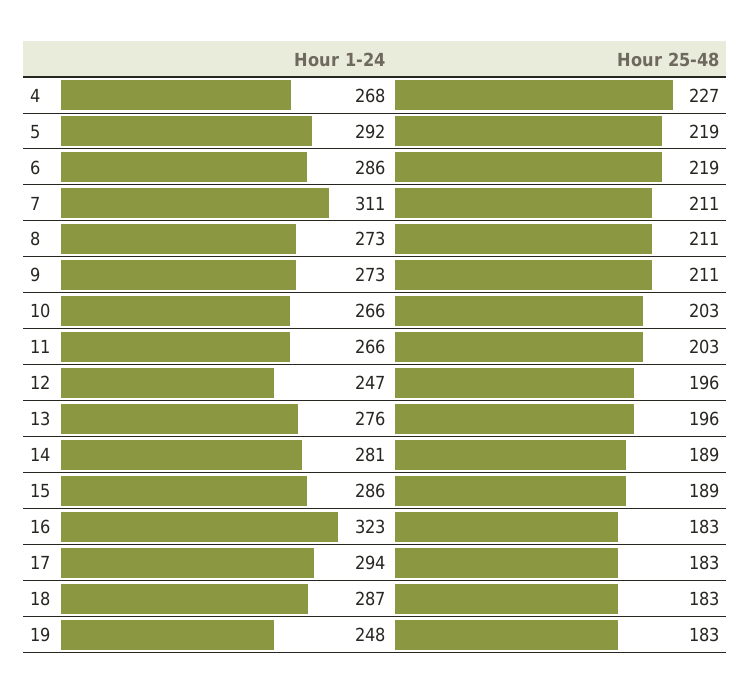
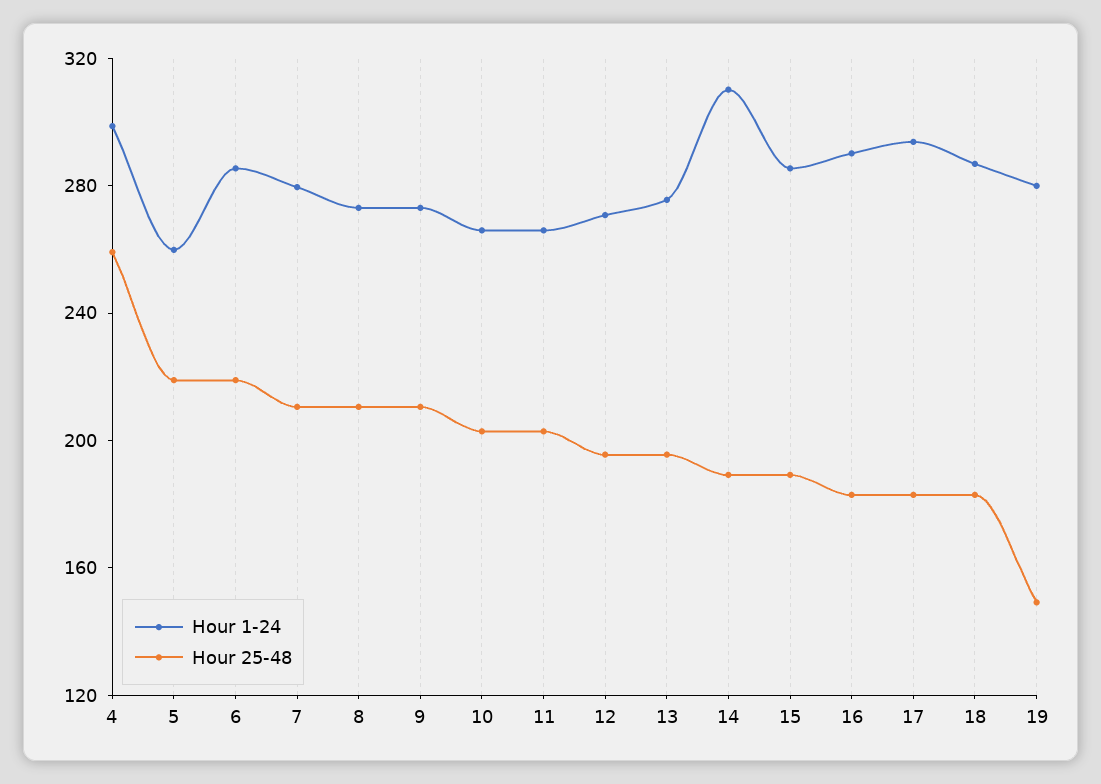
  {
    "Hour 1-24": {
-     "4": 268,
+     "4": 300,
-     "5": 292,
+     "5": 260,
      "6": 286,
-     "7": 311,
+     "7": 280,
      "8": 273,
      "9": 273,
      "10": 266,
      "11": 266,
-     "12": 247,
+     "12": 270,
      "13": 276,
-     "14": 281,
+     "14": 310,
      "15": 286,
-     "16": 323,
+     "16": 290,
      "17": 294,
      "18": 287,
-     "19": 248
+     "19": 280
    },
    "Hour 25-48": {
-     "4": 227,
+     "4": 260,
      "5": 219,
      "6": 219,
      "7": 211,
      "8": 211,
      "9": 211,
      "10": 203,
      "11": 203,
      "12": 196,
      "13": 196,
      "14": 189,
      "15": 189,
      "16": 183,
      "17": 183,
      "18": 183,
-     "19": 183
+     "19": 150
    }
  }

